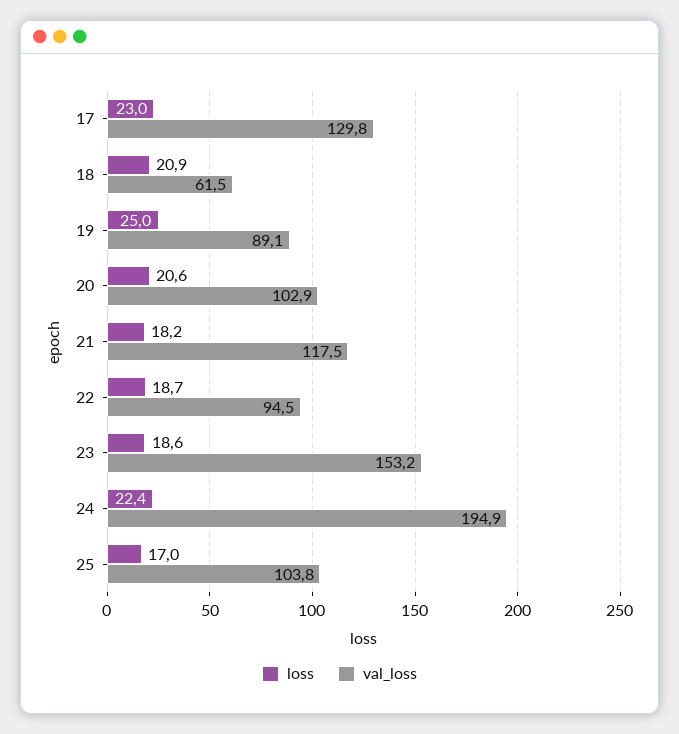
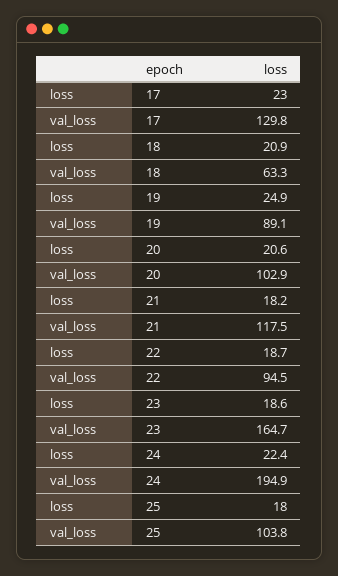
  {
    "loss": {
      "17": 23,
      "18": 20.9,
-     "19": 25,
+     "19": 24.9,
      "20": 20.6,
      "21": 18.2,
      "22": 18.7,
      "23": 18.6,
      "24": 22.4,
-     "25": 17
+     "25": 18
    },
    "val_loss": {
      "17": 129.8,
-     "18": 61.5,
+     "18": 63.3,
      "19": 89.1,
      "20": 102.9,
      "21": 117.5,
      "22": 94.5,
-     "23": 153.2,
+     "23": 164.7,
      "24": 194.9,
      "25": 103.8
    }
  }

